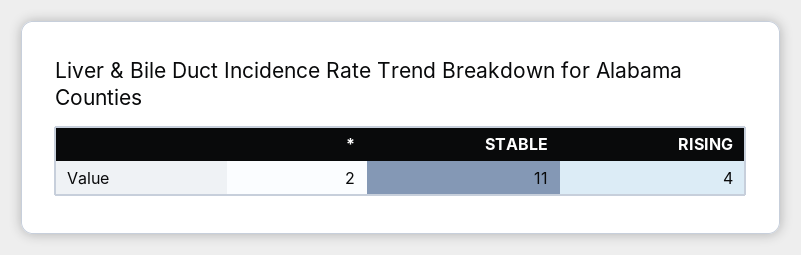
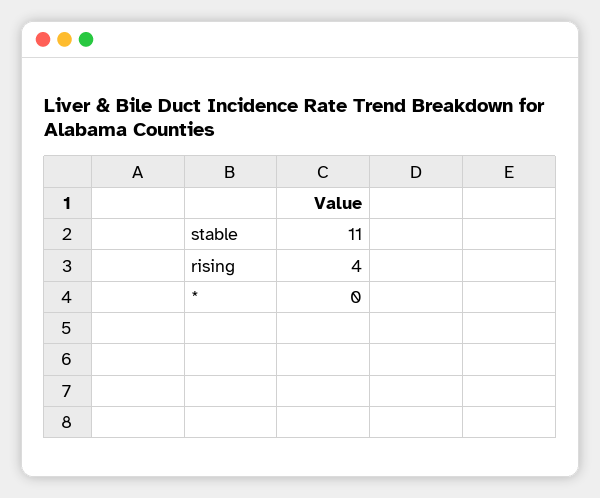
  {
-   "*": 2,
+   "*": 0,
    "STABLE": 11,
    "RISING": 4
  }

